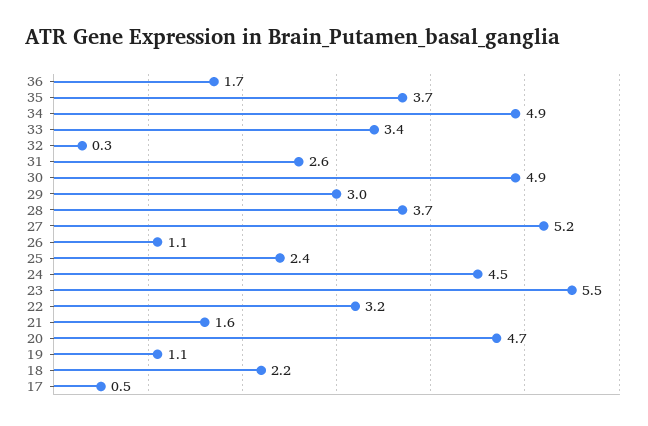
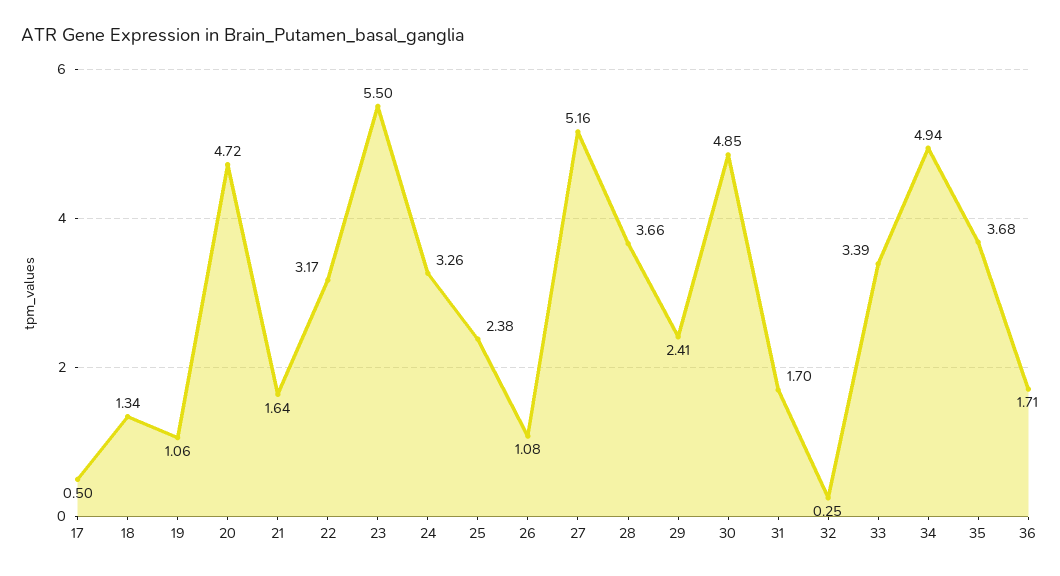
  {
    "36": 1.71,
    "35": 3.68,
    "34": 4.94,
    "33": 3.39,
    "32": 0.25,
-   "31": 2.6,
+   "31": 1.7,
    "30": 4.85,
-   "29": 3,
+   "29": 2.41,
    "28": 3.66,
    "27": 5.16,
    "26": 1.08,
    "25": 2.38,
-   "24": 4.5,
+   "24": 3.26,
    "23": 5.5,
    "22": 3.17,
    "21": 1.64,
    "20": 4.72,
    "19": 1.06,
-   "18": 2.2,
+   "18": 1.34,
    "17": 0.5
  }

